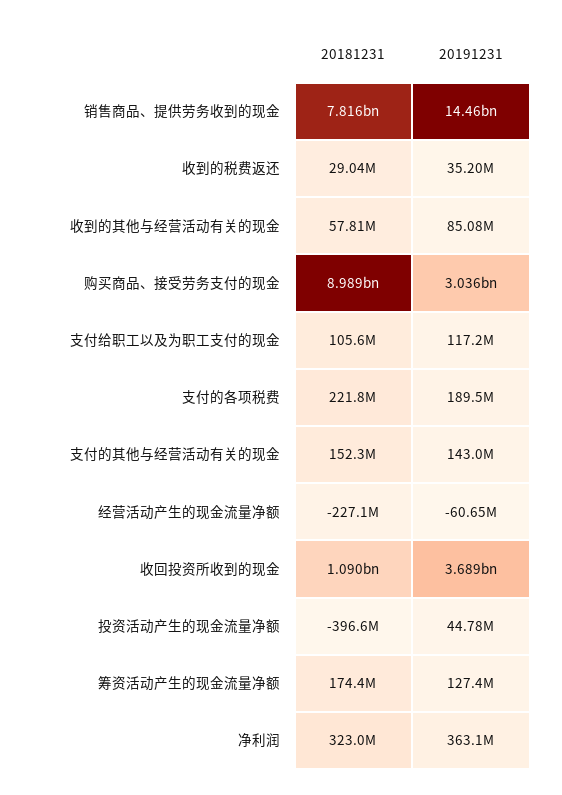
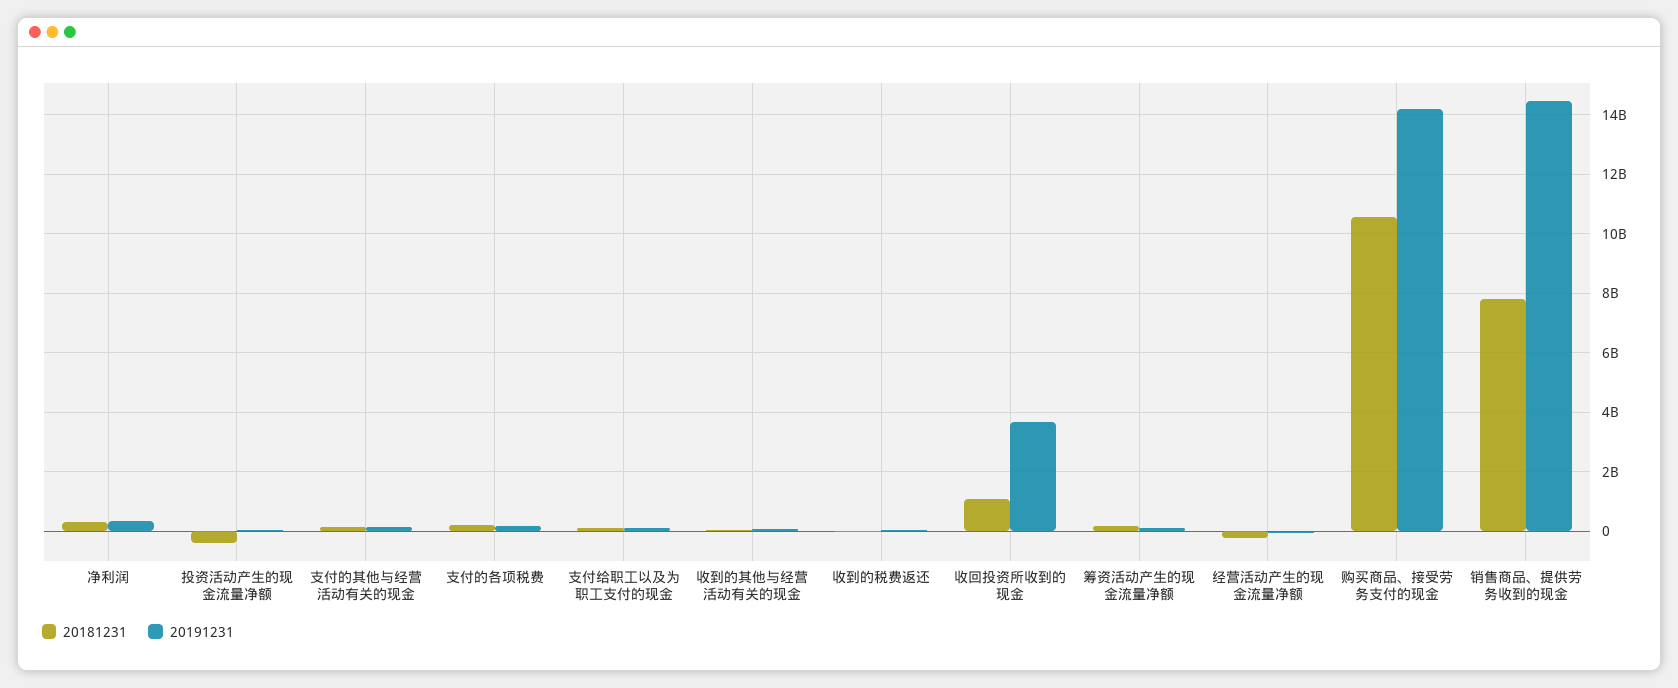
  {
    "20181231": {
      "销售商品、提供劳务收到的现金": 7816000000,
      "收到的税费返还": 29040000,
      "收到的其他与经营活动有关的现金": 57810000,
-     "购买商品、接受劳务支付的现金": 8989000000,
+     "购买商品、接受劳务支付的现金": 10500000000,
      "支付给职工以及为职工支付的现金": 105600000,
      "支付的各项税费": 221800000,
      "支付的其他与经营活动有关的现金": 152300000,
      "经营活动产生的现金流量净额": -227100000,
      "收回投资所收到的现金": 1090000000,
      "投资活动产生的现金流量净额": -396600000,
      "筹资活动产生的现金流量净额": 174400000,
      "净利润": 323000000
    },
    "20191231": {
      "销售商品、提供劳务收到的现金": 14460000000,
      "收到的税费返还": 35200000,
      "收到的其他与经营活动有关的现金": 85080000,
-     "购买商品、接受劳务支付的现金": 3036000000,
+     "购买商品、接受劳务支付的现金": 14250000000,
      "支付给职工以及为职工支付的现金": 117200000,
      "支付的各项税费": 189500000,
      "支付的其他与经营活动有关的现金": 143000000,
      "经营活动产生的现金流量净额": -60650000,
      "收回投资所收到的现金": 3689000000,
      "投资活动产生的现金流量净额": 44780000,
      "筹资活动产生的现金流量净额": 127400000,
      "净利润": 363100000
    }
  }

